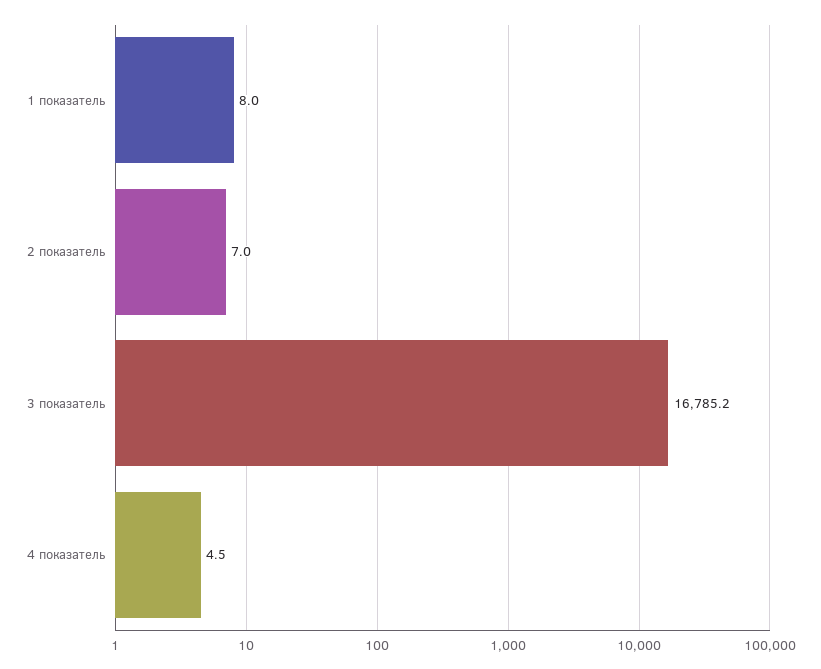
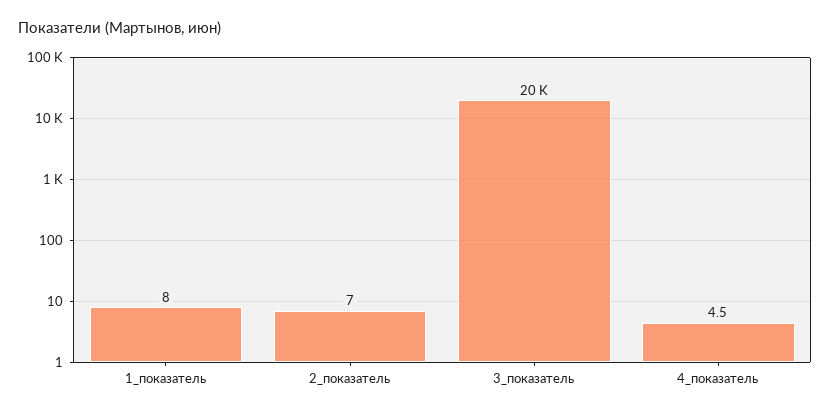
  {
    "1 показатель": 8,
    "2 показатель": 7,
-   "3 показатель": 16785.2,
+   "3 показатель": 20000,
    "4 показатель": 4.5
  }

